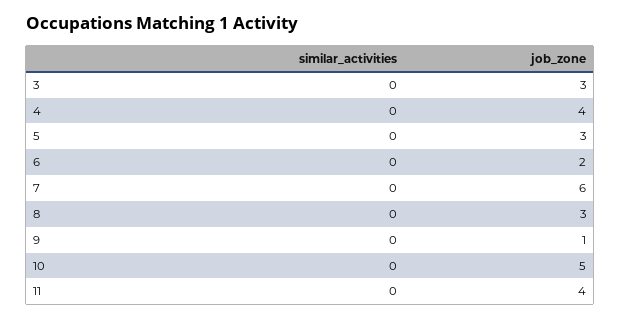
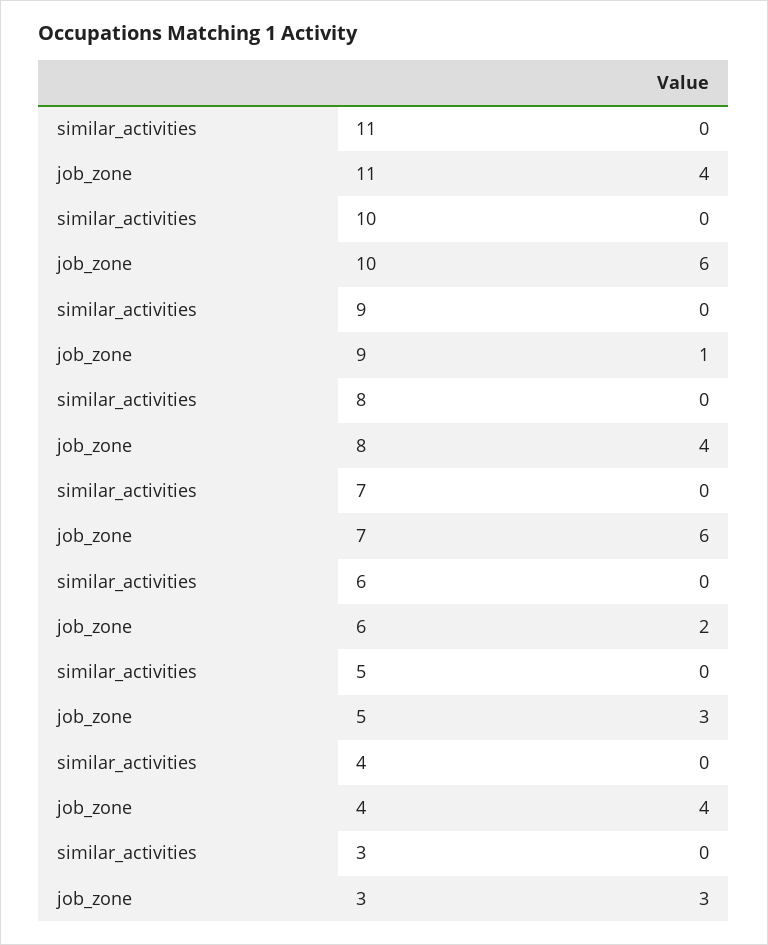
  {
    "similar_activities": {
      "3": 0,
      "4": 0,
      "5": 0,
      "6": 0,
      "7": 0,
      "8": 0,
      "9": 0,
      "10": 0,
      "11": 0
    },
    "job_zone": {
      "3": 3,
      "4": 4,
      "5": 3,
      "6": 2,
      "7": 6,
-     "8": 3,
+     "8": 4,
      "9": 1,
-     "10": 5,
+     "10": 6,
      "11": 4
    }
  }

